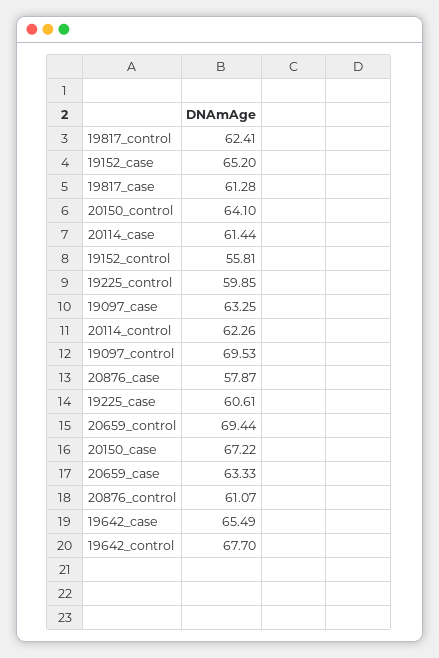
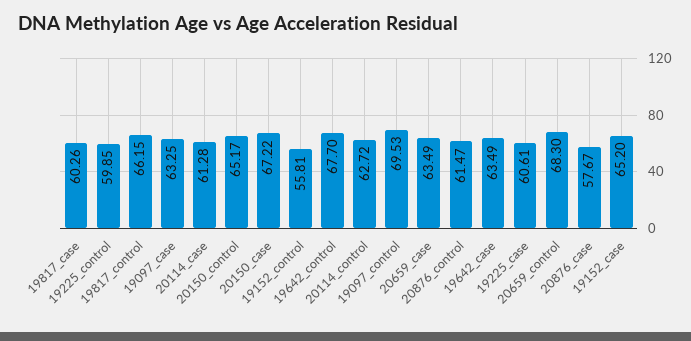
  {
-   "19817_control": 62.41,
+   "19817_control": 66.15,
    "19152_case": 65.2,
-   "19817_case": 61.28,
+   "19817_case": 60.26,
-   "20150_control": 64.1,
+   "20150_control": 65.17,
-   "20114_case": 61.44,
+   "20114_case": 61.28,
    "19152_control": 55.81,
    "19225_control": 59.85,
    "19097_case": 63.25,
-   "20114_control": 62.26,
+   "20114_control": 62.72,
    "19097_control": 69.53,
-   "20876_case": 57.87,
+   "20876_case": 57.67,
    "19225_case": 60.61,
-   "20659_control": 69.44,
+   "20659_control": 68.3,
    "20150_case": 67.22,
-   "20659_case": 63.33,
+   "20659_case": 63.49,
-   "20876_control": 61.07,
+   "20876_control": 61.47,
-   "19642_case": 65.49,
+   "19642_case": 63.49,
    "19642_control": 67.7
  }

